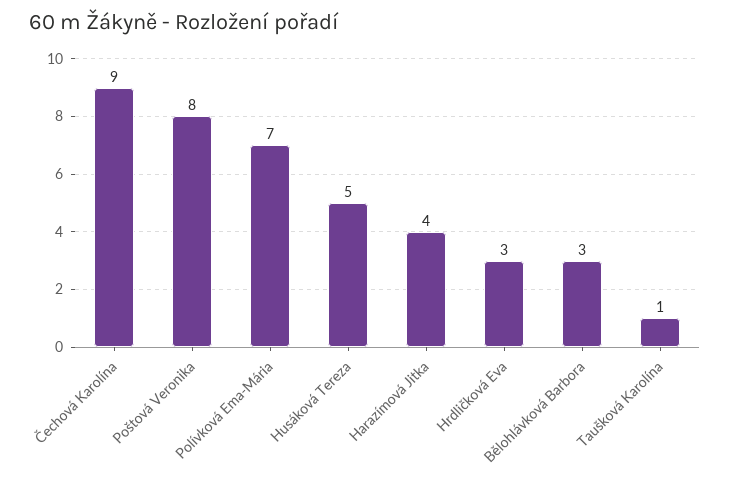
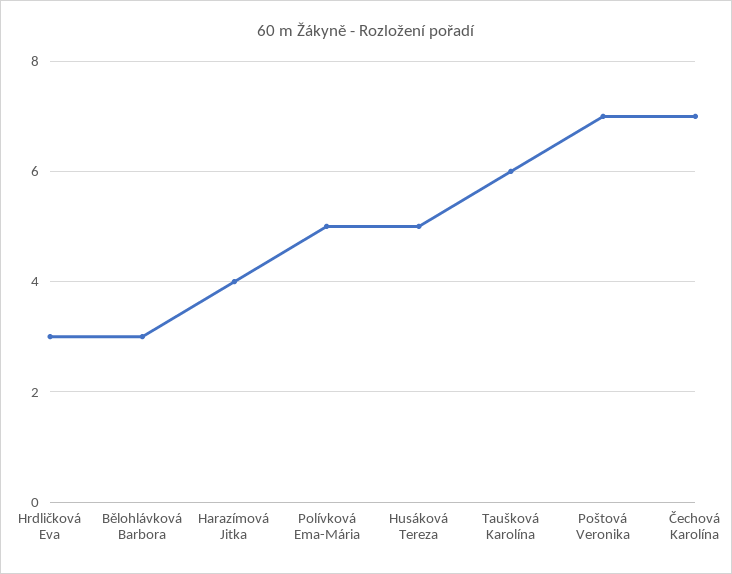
  {
-   "Čechová Karolína": 9,
+   "Čechová Karolína": 7,
-   "Poštová Veronika": 8,
+   "Poštová Veronika": 7,
-   "Polívková Ema-Mária": 7,
+   "Polívková Ema-Mária": 5,
    "Husáková Tereza": 5,
    "Harazímová Jitka": 4,
    "Hrdličková Eva": 3,
    "Bělohlávková Barbora": 3,
-   "Taušková Karolína": 1
+   "Taušková Karolína": 6
  }

